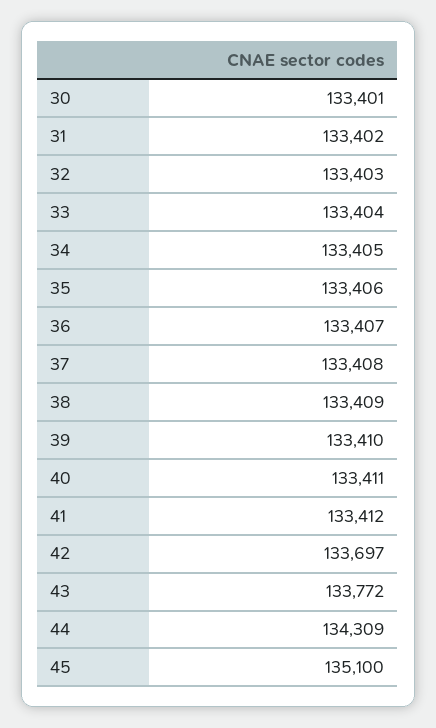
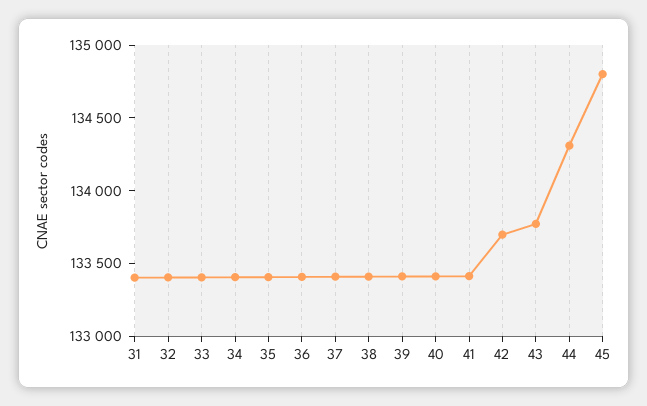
  {
-   "30": 133401,
    "31": 133402,
    "32": 133403,
    "33": 133404,
    "34": 133405,
    "35": 133406,
    "36": 133407,
    "37": 133408,
    "38": 133409,
    "39": 133410,
    "40": 133411,
    "41": 133412,
    "42": 133697,
    "43": 133772,
    "44": 134309,
-   "45": 135100
+   "45": 134800
  }

